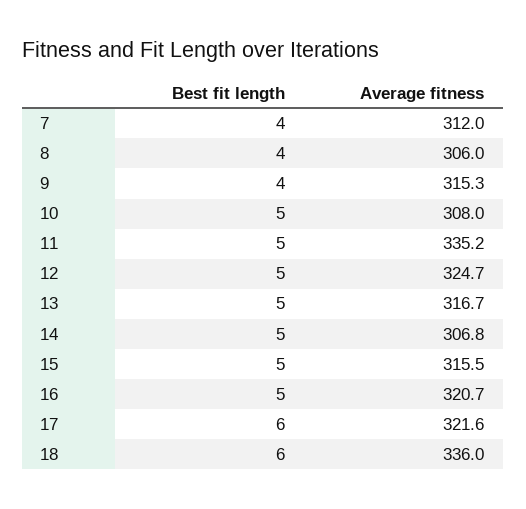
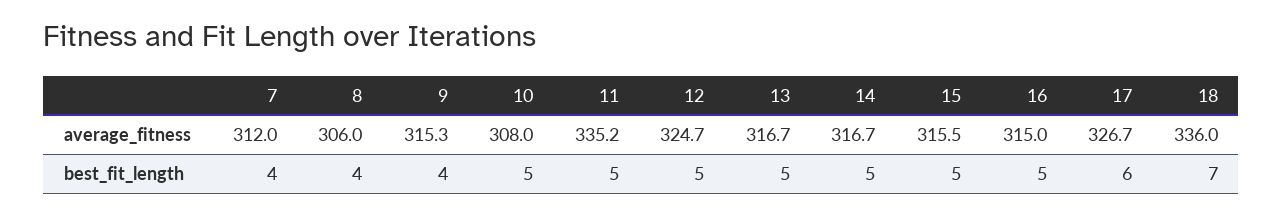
  {
    "Best fit length": {
      "7": 4,
      "8": 4,
      "9": 4,
      "10": 5,
      "11": 5,
      "12": 5,
      "13": 5,
      "14": 5,
      "15": 5,
      "16": 5,
      "17": 6,
-     "18": 6
+     "18": 7
    },
    "Average fitness": {
      "7": 312,
      "8": 306,
      "9": 315.3,
      "10": 308,
      "11": 335.2,
      "12": 324.7,
      "13": 316.7,
-     "14": 306.8,
+     "14": 316.7,
      "15": 315.5,
-     "16": 320.7,
+     "16": 315,
-     "17": 321.6,
+     "17": 326.7,
      "18": 336
    }
  }

